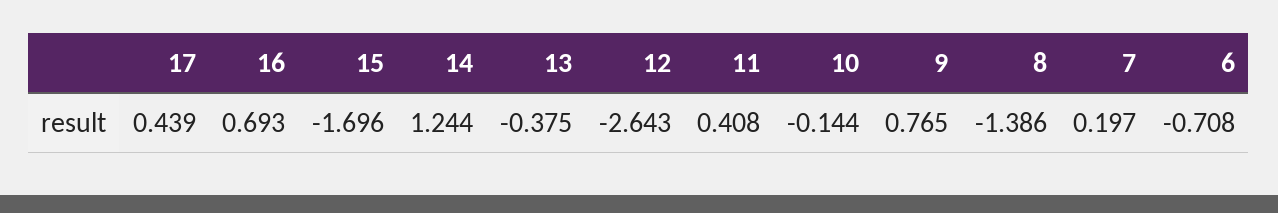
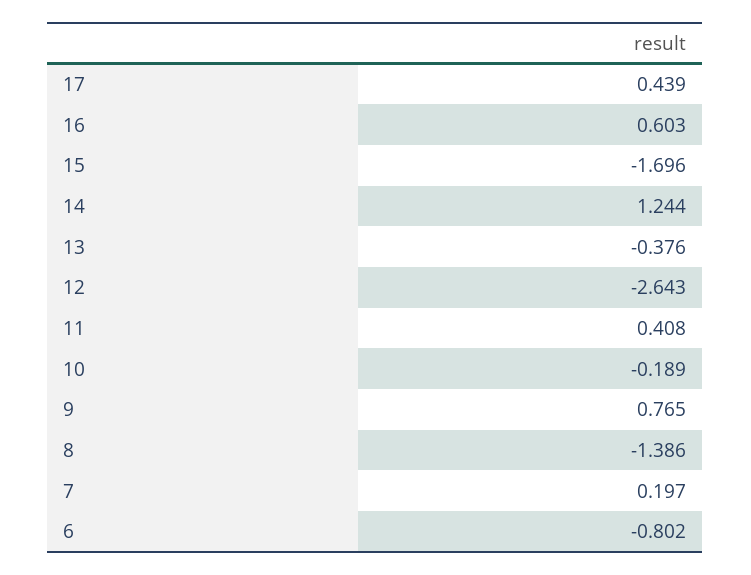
  {
    "17": 0.439,
-   "16": 0.693,
+   "16": 0.603,
    "15": -1.696,
    "14": 1.244,
-   "13": -0.375,
+   "13": -0.376,
    "12": -2.643,
    "11": 0.408,
-   "10": -0.144,
+   "10": -0.189,
    "9": 0.765,
    "8": -1.386,
    "7": 0.197,
-   "6": -0.708
+   "6": -0.802
  }

